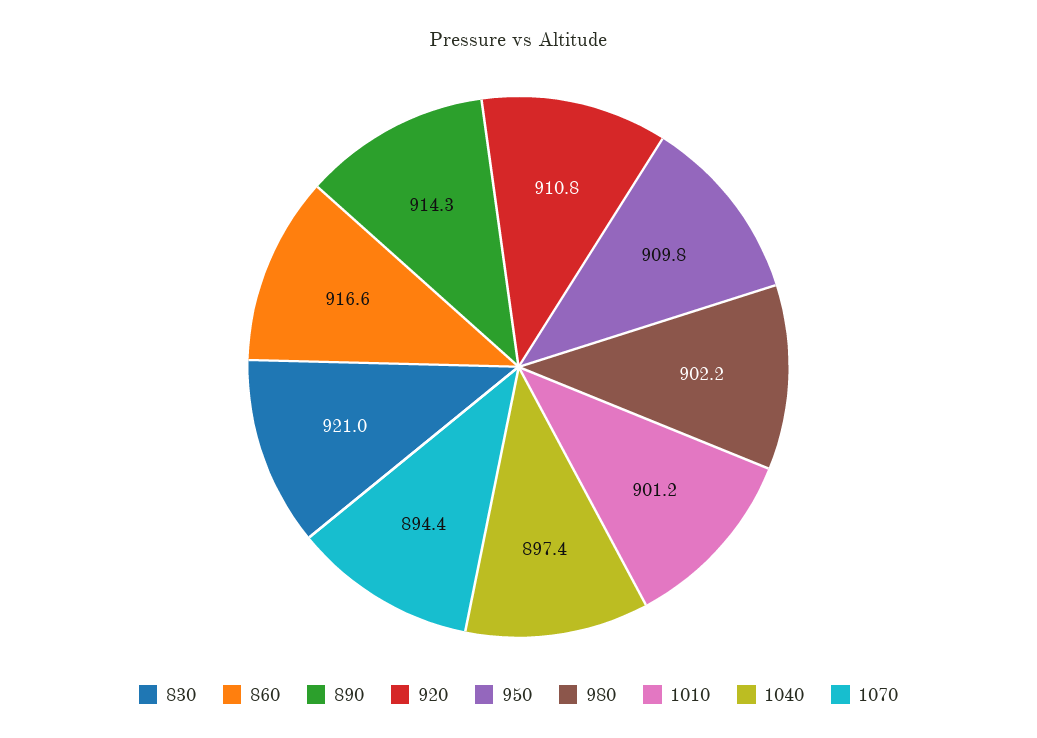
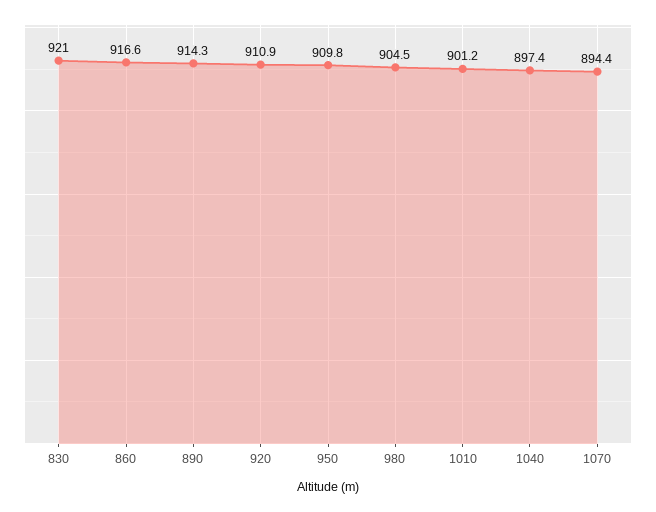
  {
    "830": 921,
    "860": 916.6,
    "890": 914.3,
-   "920": 910.8,
+   "920": 910.9,
    "950": 909.8,
-   "980": 902.2,
+   "980": 904.5,
    "1010": 901.2,
    "1040": 897.4,
    "1070": 894.4
  }

